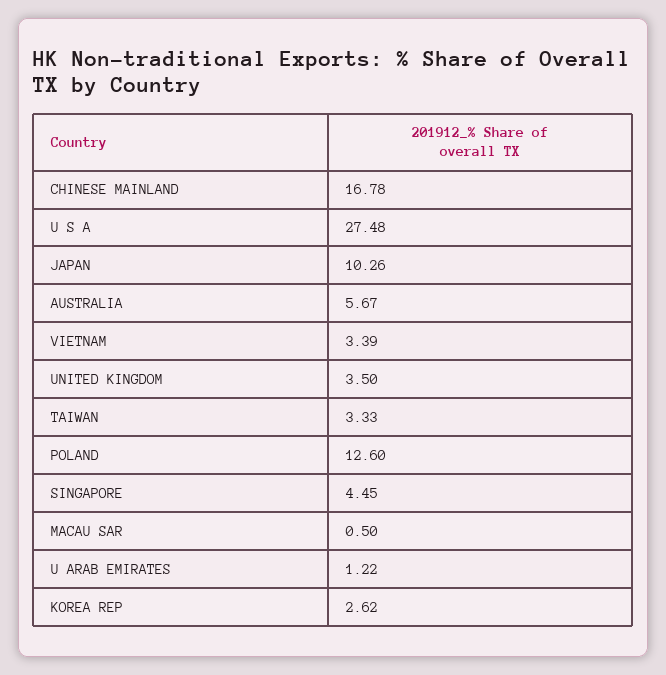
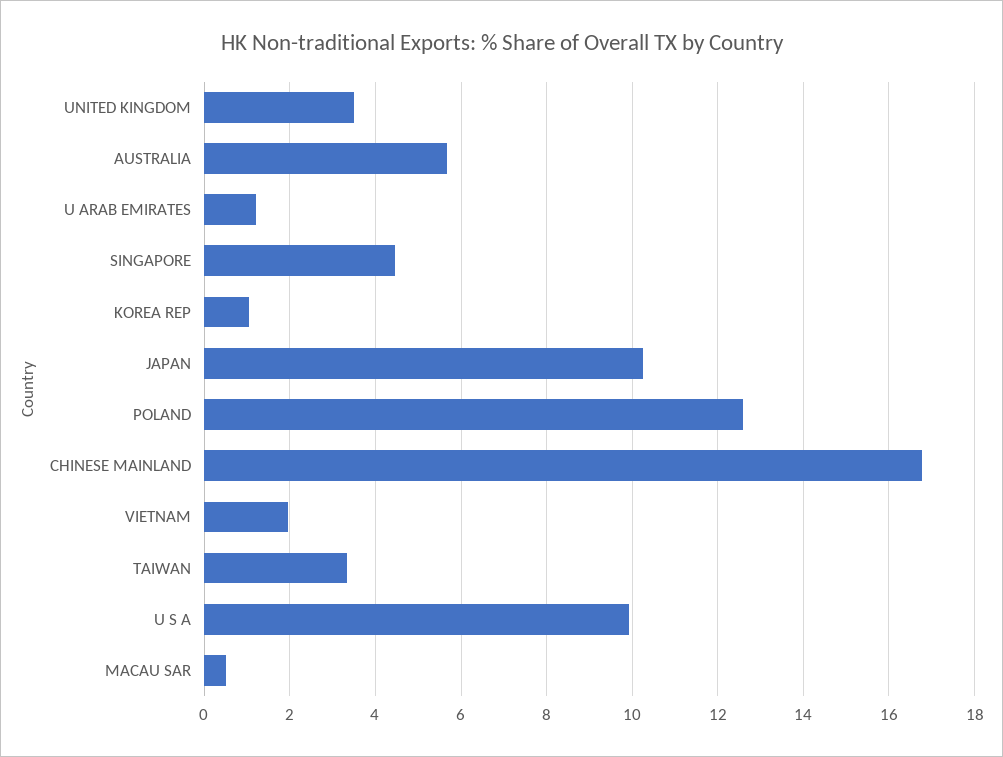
  {
    "CHINESE MAINLAND": 16.78,
-   "U S A": 27.48,
+   "U S A": 10,
    "JAPAN": 10.26,
    "AUSTRALIA": 5.67,
-   "VIETNAM": 3.39,
+   "VIETNAM": 2,
    "UNITED KINGDOM": 3.5,
    "TAIWAN": 3.33,
    "POLAND": 12.6,
    "SINGAPORE": 4.45,
    "MACAU SAR": 0.5,
    "U ARAB EMIRATES": 1.22,
-   "KOREA REP": 2.62
+   "KOREA REP": 1
  }

